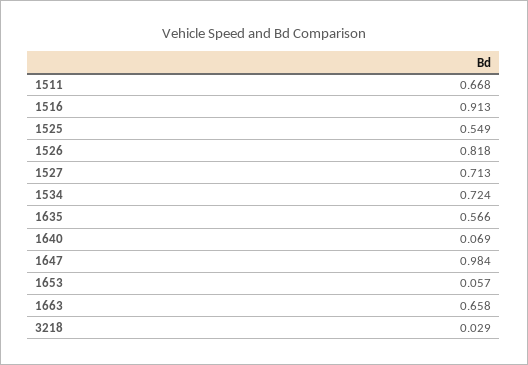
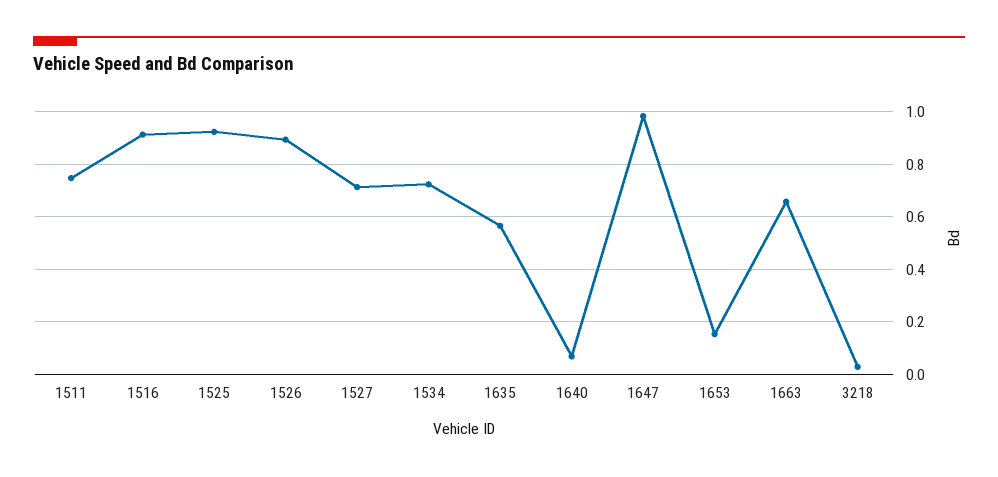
  {
-   "1511": 0.668,
+   "1511": 0.75,
    "1516": 0.913,
-   "1525": 0.549,
+   "1525": 0.925,
-   "1526": 0.818,
+   "1526": 0.9,
    "1527": 0.713,
    "1534": 0.724,
    "1635": 0.566,
    "1640": 0.069,
    "1647": 0.984,
-   "1653": 0.057,
+   "1653": 0.15,
    "1663": 0.658,
    "3218": 0.029
  }

